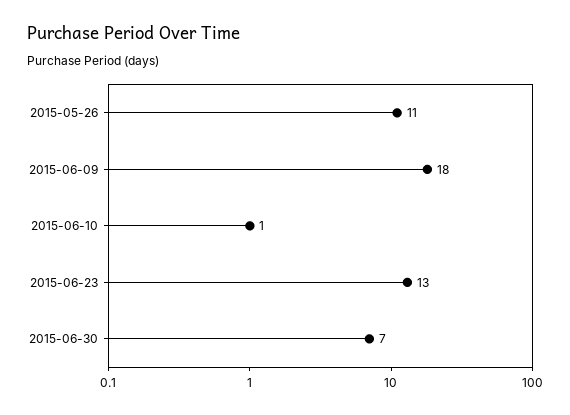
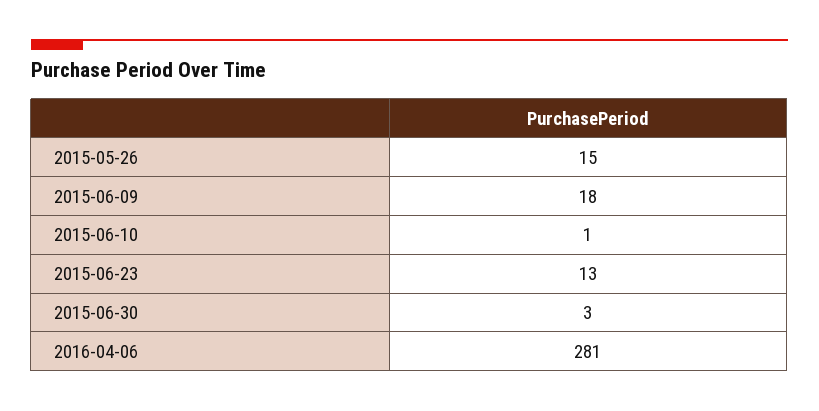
  {
-   "2015-05-26": 11,
+   "2015-05-26": 15,
    "2015-06-09": 18,
    "2015-06-10": 1,
    "2015-06-23": 13,
-   "2015-06-30": 7
+   "2015-06-30": 3,
+   "2016-04-06": 281
  }

